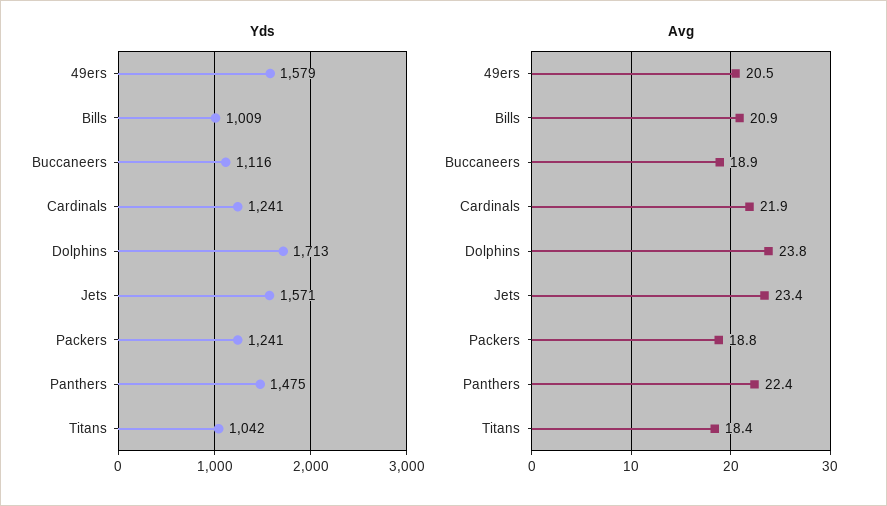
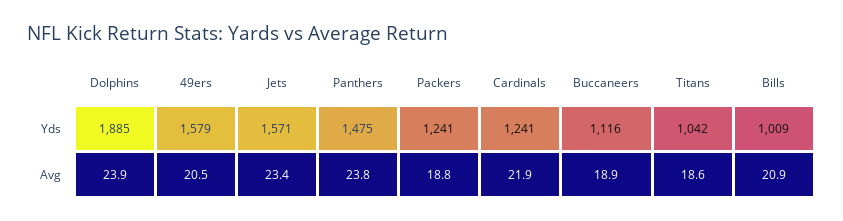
  {
    "Yds": {
      "49ers": 1579,
      "Bills": 1009,
      "Buccaneers": 1116,
      "Cardinals": 1241,
-     "Dolphins": 1713,
+     "Dolphins": 1885,
      "Jets": 1571,
      "Packers": 1241,
      "Panthers": 1475,
      "Titans": 1042
    },
    "Avg": {
      "49ers": 20.5,
      "Bills": 20.9,
      "Buccaneers": 18.9,
      "Cardinals": 21.9,
-     "Dolphins": 23.8,
+     "Dolphins": 23.9,
      "Jets": 23.4,
      "Packers": 18.8,
-     "Panthers": 22.4,
+     "Panthers": 23.8,
-     "Titans": 18.4
+     "Titans": 18.6
    }
  }

